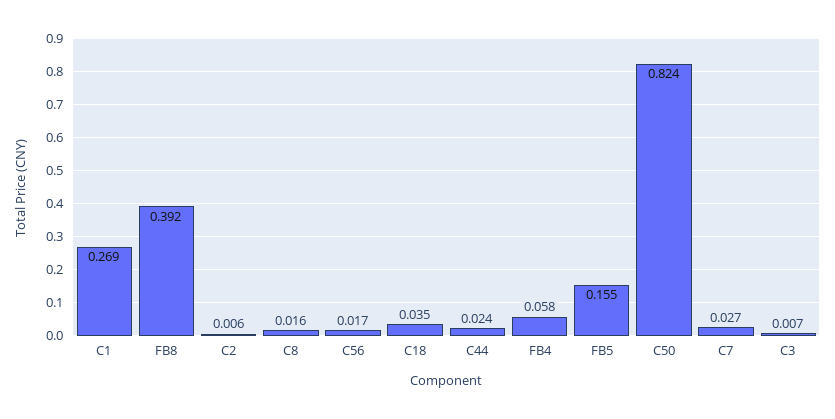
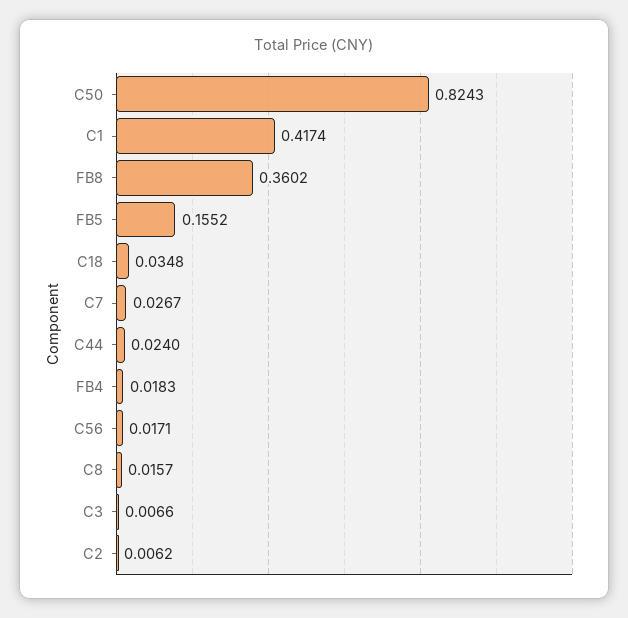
  {
-   "C1": 0.269,
+   "C1": 0.4174,
-   "FB8": 0.392,
+   "FB8": 0.3602,
    "C2": 0.0062,
    "C8": 0.0157,
    "C56": 0.0171,
    "C18": 0.0348,
    "C44": 0.024,
-   "FB4": 0.058,
+   "FB4": 0.0183,
    "FB5": 0.1552,
    "C50": 0.8243,
    "C7": 0.0267,
    "C3": 0.0066
  }

